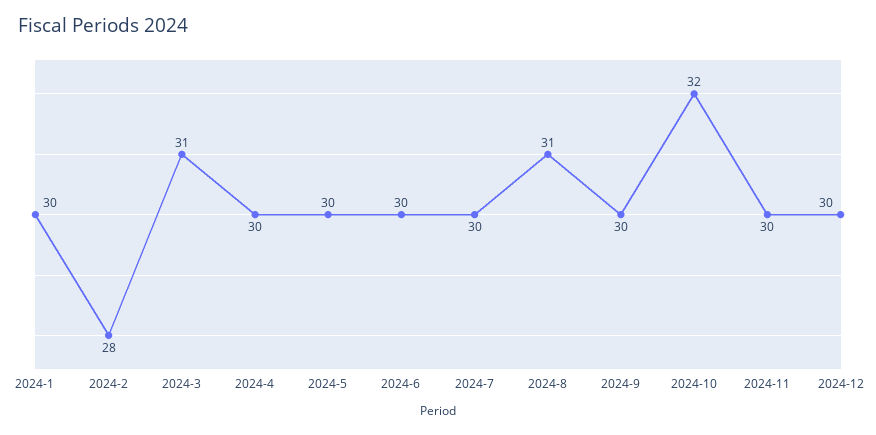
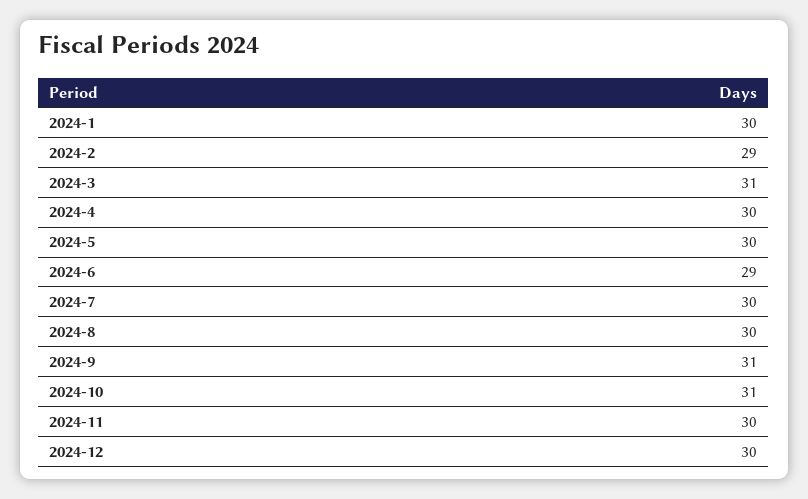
  {
    "2024-1": 30,
-   "2024-2": 28,
+   "2024-2": 29,
    "2024-3": 31,
    "2024-4": 30,
    "2024-5": 30,
-   "2024-6": 30,
+   "2024-6": 29,
    "2024-7": 30,
-   "2024-8": 31,
+   "2024-8": 30,
-   "2024-9": 30,
+   "2024-9": 31,
-   "2024-10": 32,
+   "2024-10": 31,
    "2024-11": 30,
    "2024-12": 30
  }

